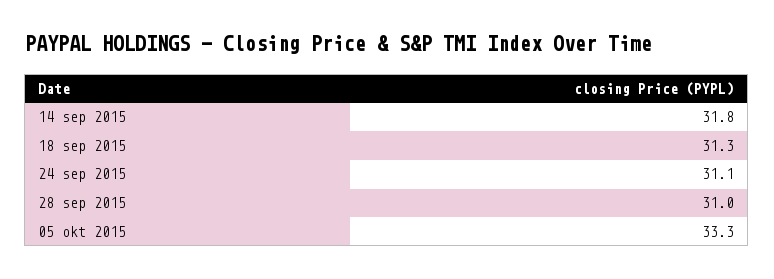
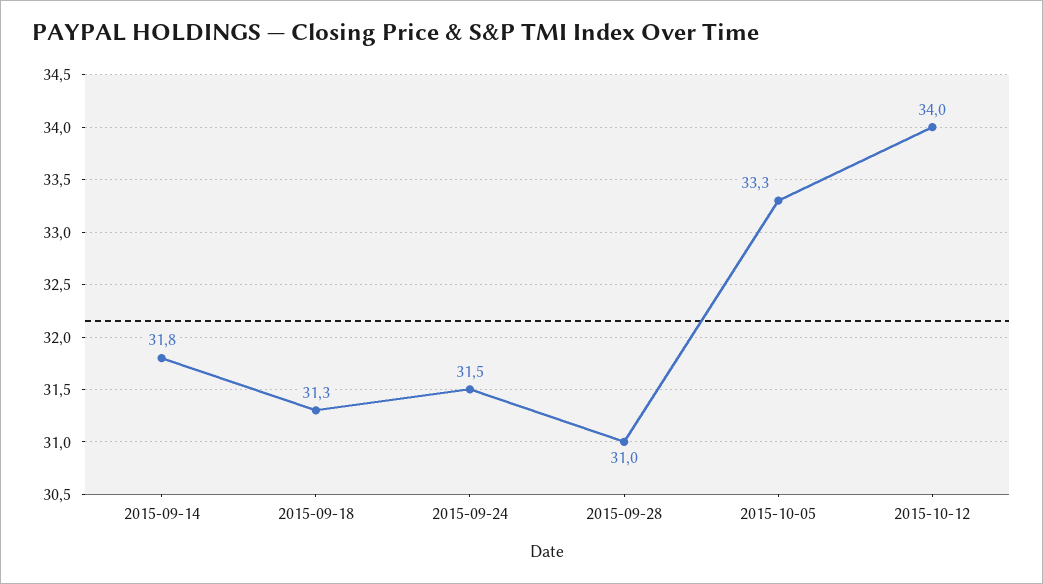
  {
    "14 sep 2015": 31.8,
    "18 sep 2015": 31.3,
-   "24 sep 2015": 31.1,
+   "24 sep 2015": 31.5,
    "28 sep 2015": 31,
-   "05 okt 2015": 33.3
+   "05 okt 2015": 33.3,
+   "2015-10-12": 34
  }

